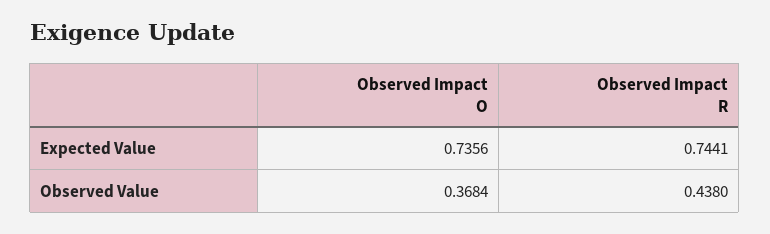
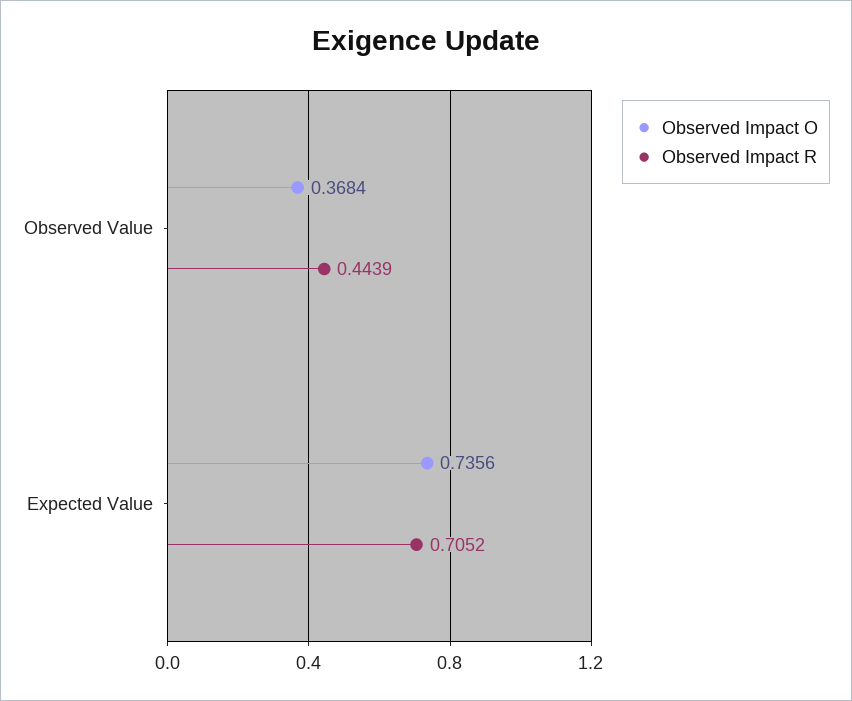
  {
    "Observed Impact O": {
      "Expected Value": 0.7356,
      "Observed Value": 0.3684
    },
    "Observed Impact R": {
-     "Expected Value": 0.7441,
+     "Expected Value": 0.7052,
-     "Observed Value": 0.438
+     "Observed Value": 0.4439
    }
  }

